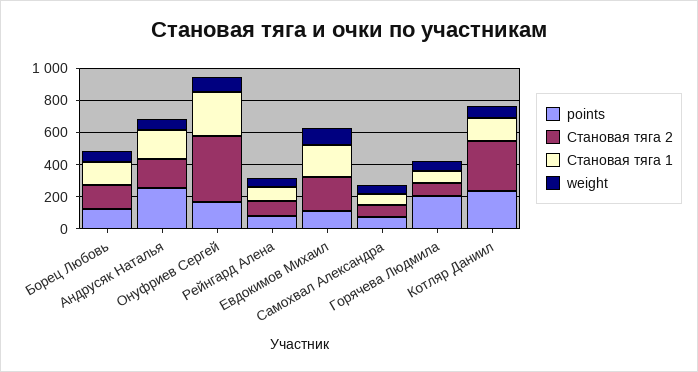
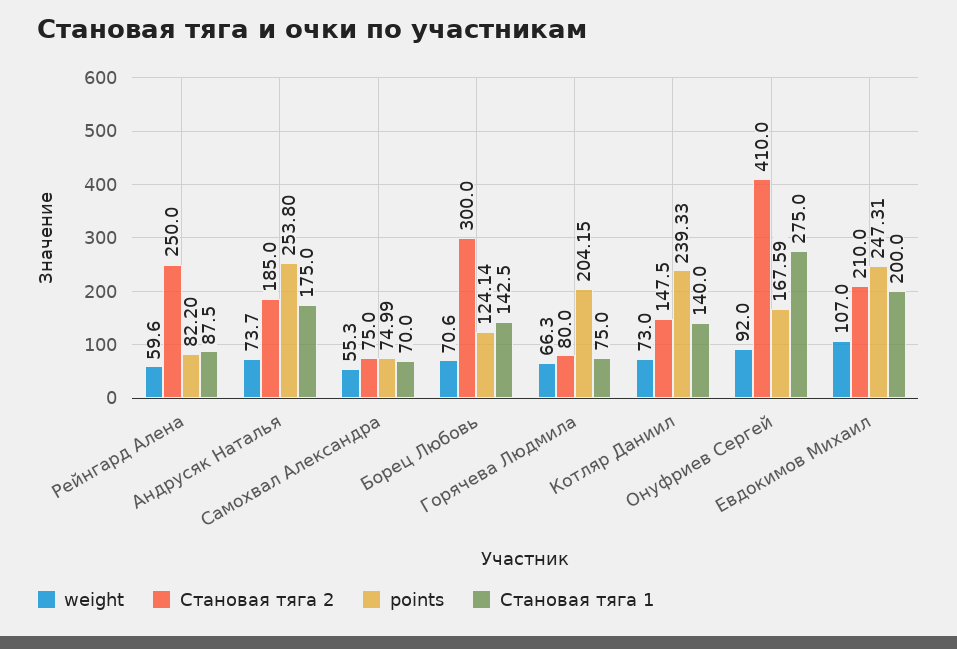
  {
    "points": {
      "Борец Любовь": 124.14,
      "Андрусяк Наталья": 253.8,
      "Онуфриев Сергей": 167.59,
      "Рейнгард Алена": 82.2,
-     "Евдокимов Михаил": 100,
+     "Евдокимов Михаил": 247.31,
      "Самохвал Александра": 74.99,
      "Горячева Людмила": 204.15,
      "Котляр Даниил": 239.33
    },
    "Становая тяга 2": {
-     "Борец Любовь": 150,
+     "Борец Любовь": 300,
      "Андрусяк Наталья": 185,
      "Онуфриев Сергей": 410,
-     "Рейнгард Алена": 100,
+     "Рейнгард Алена": 250,
      "Евдокимов Михаил": 210,
      "Самохвал Александра": 75,
      "Горячева Людмила": 80,
-     "Котляр Даниил": 300
+     "Котляр Даниил": 147.5
    },
    "Становая тяга 1": {
      "Борец Любовь": 142.5,
      "Андрусяк Наталья": 175,
      "Онуфриев Сергей": 275,
      "Рейнгард Алена": 87.5,
      "Евдокимов Михаил": 200,
      "Самохвал Александра": 70,
      "Горячева Людмила": 75,
      "Котляр Даниил": 140
    },
    "weight": {
      "Борец Любовь": 70.6,
      "Андрусяк Наталья": 73.7,
      "Онуфриев Сергей": 92,
      "Рейнгард Алена": 59.6,
      "Евдокимов Михаил": 107,
      "Самохвал Александра": 55.3,
      "Горячева Людмила": 66.3,
      "Котляр Даниил": 73
    }
  }

